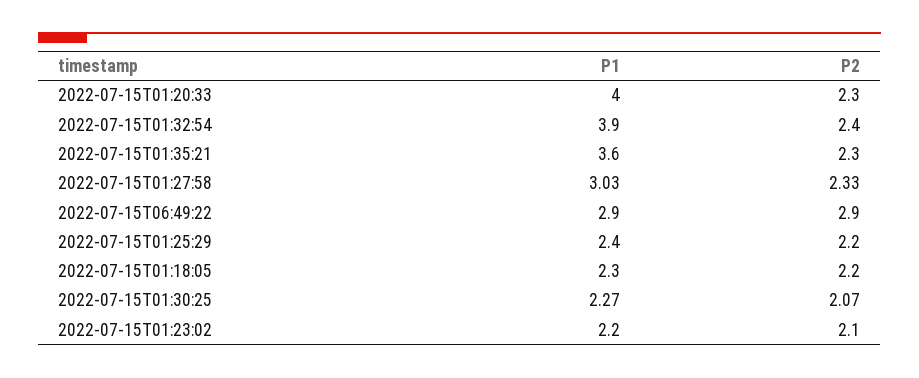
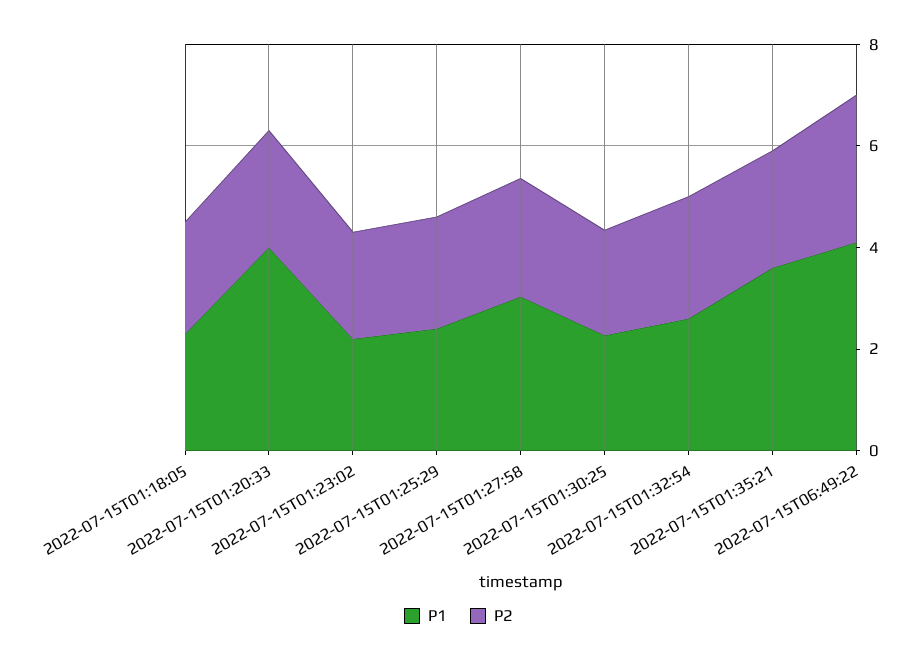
  {
    "P1": {
      "2022-07-15T01:20:33": 4,
-     "2022-07-15T01:32:54": 3.9,
+     "2022-07-15T01:32:54": 2.5,
      "2022-07-15T01:35:21": 3.6,
      "2022-07-15T01:27:58": 3.03,
-     "2022-07-15T06:49:22": 2.9,
+     "2022-07-15T06:49:22": 4,
      "2022-07-15T01:25:29": 2.4,
      "2022-07-15T01:18:05": 2.3,
      "2022-07-15T01:30:25": 2.27,
      "2022-07-15T01:23:02": 2.2
    },
    "P2": {
      "2022-07-15T01:20:33": 2.3,
      "2022-07-15T01:32:54": 2.4,
      "2022-07-15T01:35:21": 2.3,
      "2022-07-15T01:27:58": 2.33,
      "2022-07-15T06:49:22": 2.9,
      "2022-07-15T01:25:29": 2.2,
      "2022-07-15T01:18:05": 2.2,
      "2022-07-15T01:30:25": 2.07,
      "2022-07-15T01:23:02": 2.1
    }
  }

